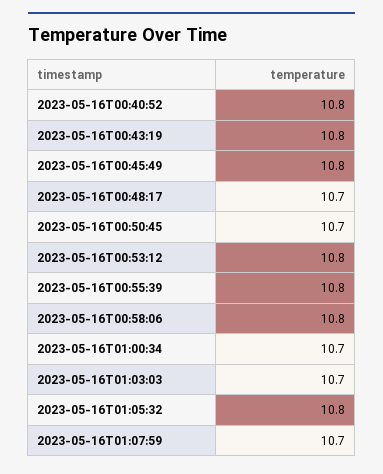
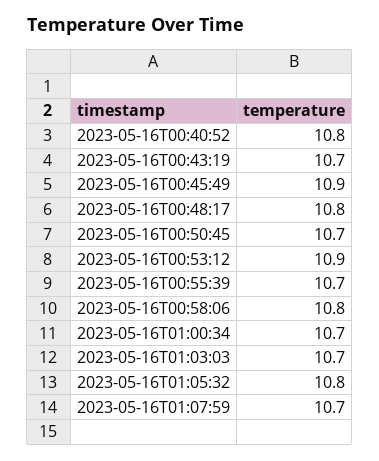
  {
    "2023-05-16T00:40:52": 10.8,
-   "2023-05-16T00:43:19": 10.8,
+   "2023-05-16T00:43:19": 10.7,
-   "2023-05-16T00:45:49": 10.8,
+   "2023-05-16T00:45:49": 10.9,
-   "2023-05-16T00:48:17": 10.7,
+   "2023-05-16T00:48:17": 10.8,
    "2023-05-16T00:50:45": 10.7,
-   "2023-05-16T00:53:12": 10.8,
+   "2023-05-16T00:53:12": 10.9,
-   "2023-05-16T00:55:39": 10.8,
+   "2023-05-16T00:55:39": 10.7,
    "2023-05-16T00:58:06": 10.8,
    "2023-05-16T01:00:34": 10.7,
    "2023-05-16T01:03:03": 10.7,
    "2023-05-16T01:05:32": 10.8,
    "2023-05-16T01:07:59": 10.7
  }

